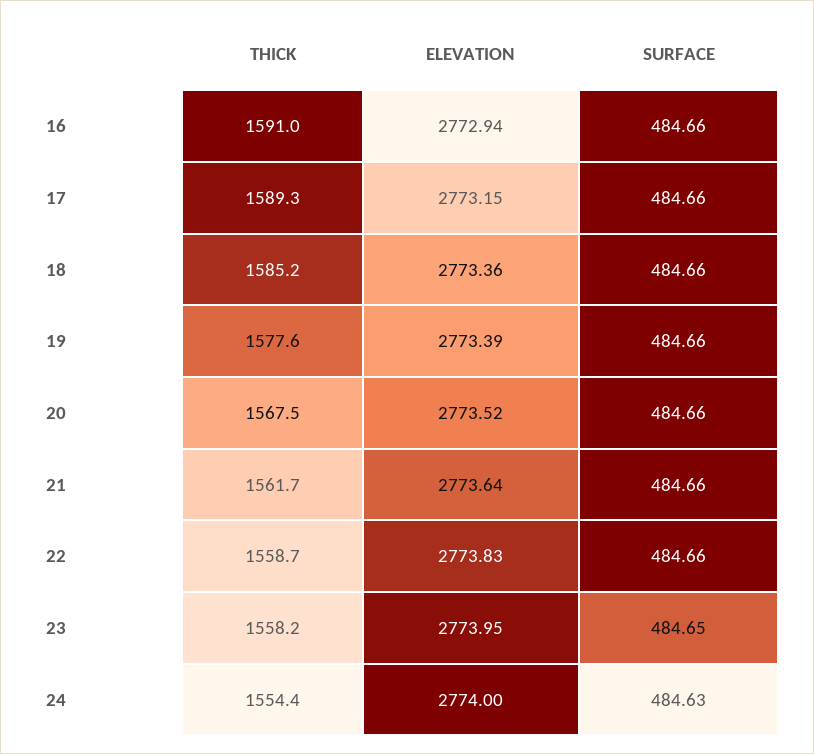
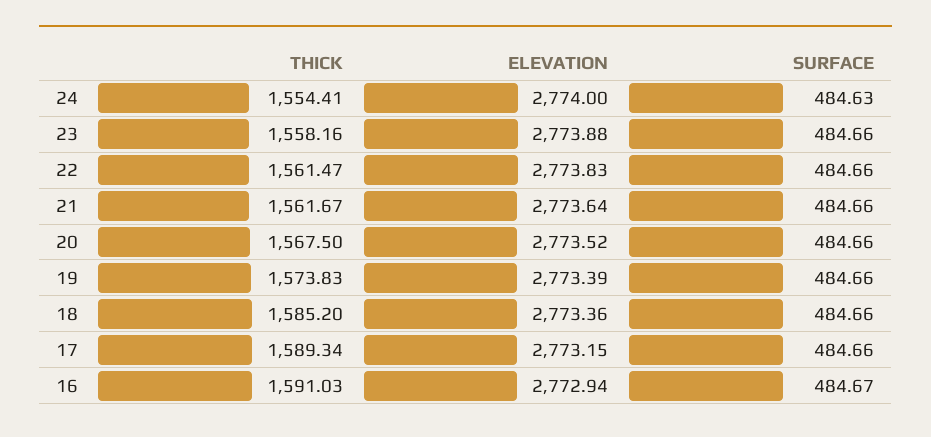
  {
    "THICK": {
      "16": 1591.03,
      "17": 1589.34,
      "18": 1585.2,
-     "19": 1577.6,
+     "19": 1573.83,
      "20": 1567.5,
      "21": 1561.67,
-     "22": 1558.7,
+     "22": 1561.47,
      "23": 1558.16,
      "24": 1554.41
    },
    "ELEVATION": {
      "16": 2772.94,
      "17": 2773.15,
      "18": 2773.36,
      "19": 2773.39,
      "20": 2773.52,
      "21": 2773.64,
      "22": 2773.83,
-     "23": 2773.95,
+     "23": 2773.88,
      "24": 2774
    },
    "SURFACE": {
-     "16": 484.66,
+     "16": 484.67,
      "17": 484.66,
      "18": 484.66,
      "19": 484.66,
      "20": 484.66,
      "21": 484.66,
      "22": 484.66,
-     "23": 484.65,
+     "23": 484.66,
      "24": 484.63
    }
  }

